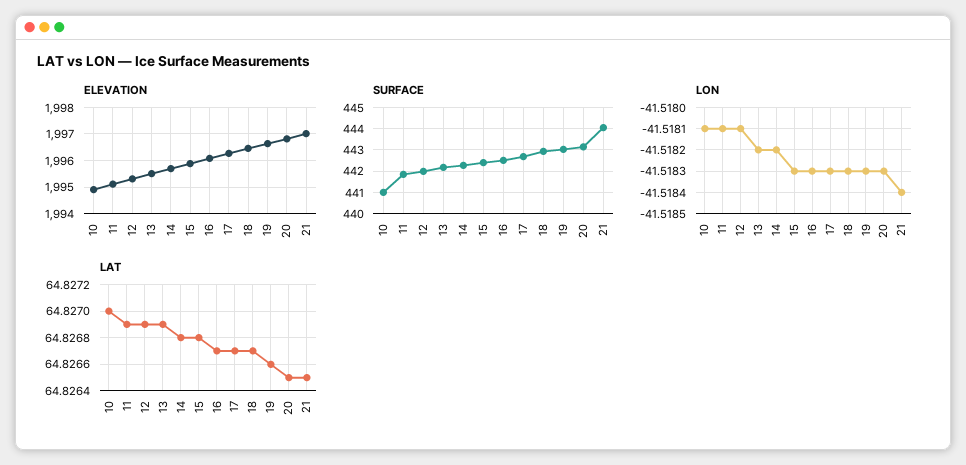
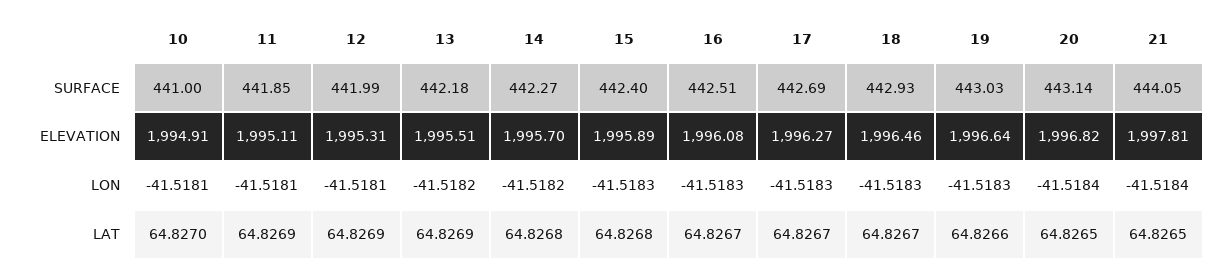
  {
    "ELEVATION": {
      "10": 1994.91,
      "11": 1995.11,
      "12": 1995.31,
      "13": 1995.51,
      "14": 1995.7,
      "15": 1995.89,
      "16": 1996.08,
      "17": 1996.27,
      "18": 1996.46,
      "19": 1996.64,
      "20": 1996.82,
-     "21": 1997
+     "21": 1997.81
    },
    "SURFACE": {
      "10": 441,
      "11": 441.85,
      "12": 441.99,
      "13": 442.18,
      "14": 442.27,
      "15": 442.4,
      "16": 442.51,
      "17": 442.69,
      "18": 442.93,
      "19": 443.03,
      "20": 443.14,
      "21": 444.05
    },
    "LON": {
      "10": -41.5181,
      "11": -41.5181,
      "12": -41.5181,
      "13": -41.5182,
      "14": -41.5182,
      "15": -41.5183,
      "16": -41.5183,
      "17": -41.5183,
      "18": -41.5183,
      "19": -41.5183,
-     "20": -41.5183,
+     "20": -41.5184,
      "21": -41.5184
    },
    "LAT": {
      "10": 64.827,
      "11": 64.8269,
      "12": 64.8269,
      "13": 64.8269,
      "14": 64.8268,
      "15": 64.8268,
      "16": 64.8267,
      "17": 64.8267,
      "18": 64.8267,
      "19": 64.8266,
      "20": 64.8265,
      "21": 64.8265
    }
  }

